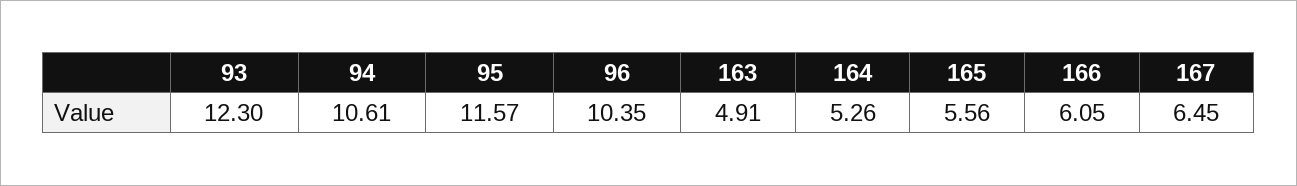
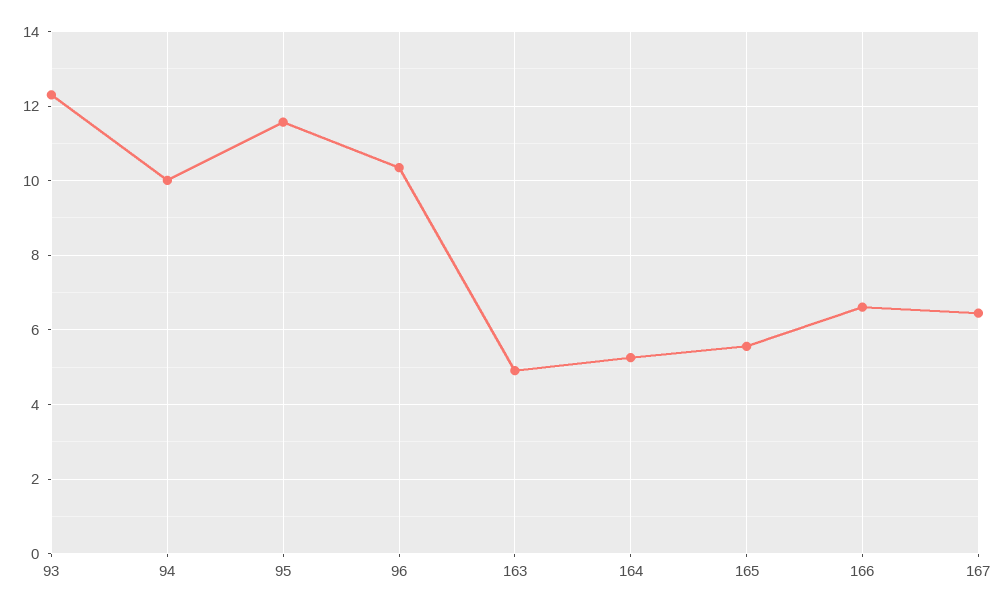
  {
    "93": 12.3,
-   "94": 10.61,
+   "94": 10,
    "95": 11.57,
    "96": 10.35,
    "163": 4.91,
    "164": 5.26,
    "165": 5.56,
-   "166": 6.05,
+   "166": 6.6,
    "167": 6.45
  }

